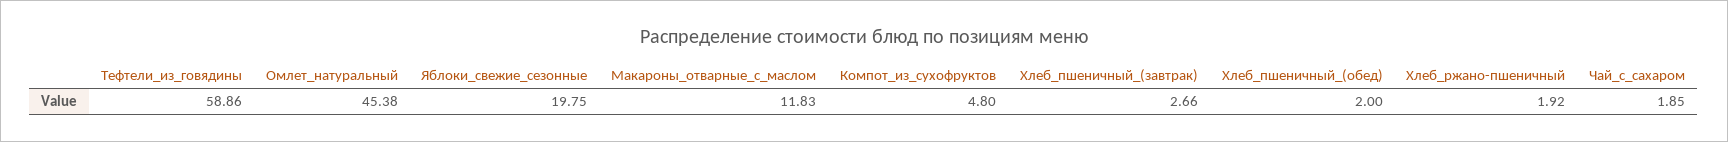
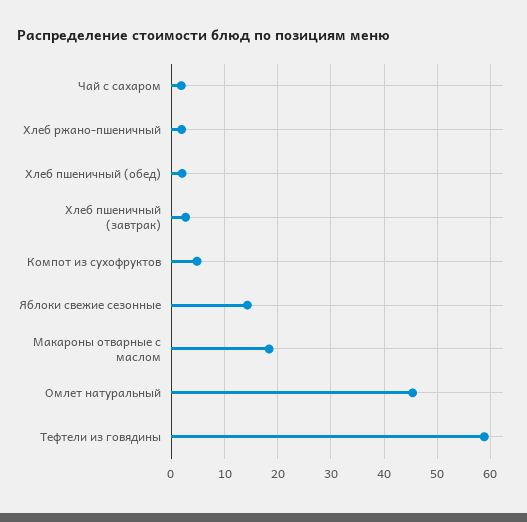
  {
    "Тефтели_из_говядины": 58.86,
    "Омлет_натуральный": 45.38,
-   "Яблоки_свежие_сезонные": 19.75,
+   "Яблоки_свежие_сезонные": 14,
-   "Макароны_отварные_с_маслом": 11.83,
+   "Макароны_отварные_с_маслом": 18,
    "Компот_из_сухофруктов": 4.8,
    "Хлеб_пшеничный_(завтрак)": 2.66,
    "Хлеб_пшеничный_(обед)": 2,
    "Хлеб_ржано-пшеничный": 1.92,
    "Чай_с_сахаром": 1.85
  }

